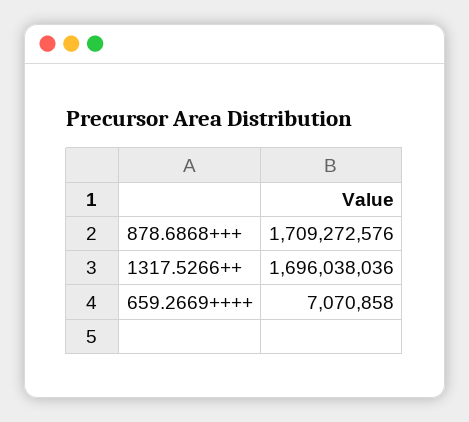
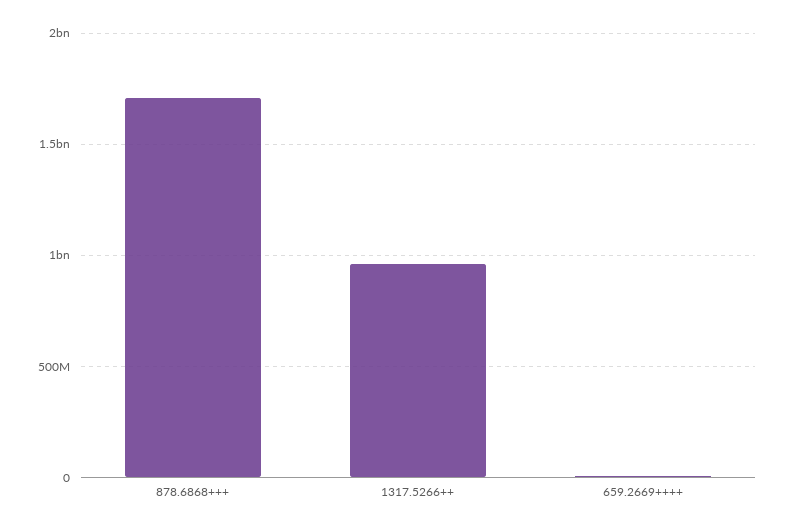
  {
    "878.6868+++": 1709272576,
-   "1317.5266++": 1696038036,
+   "1317.5266++": 950000000,
    "659.2669++++": 7070858
  }

